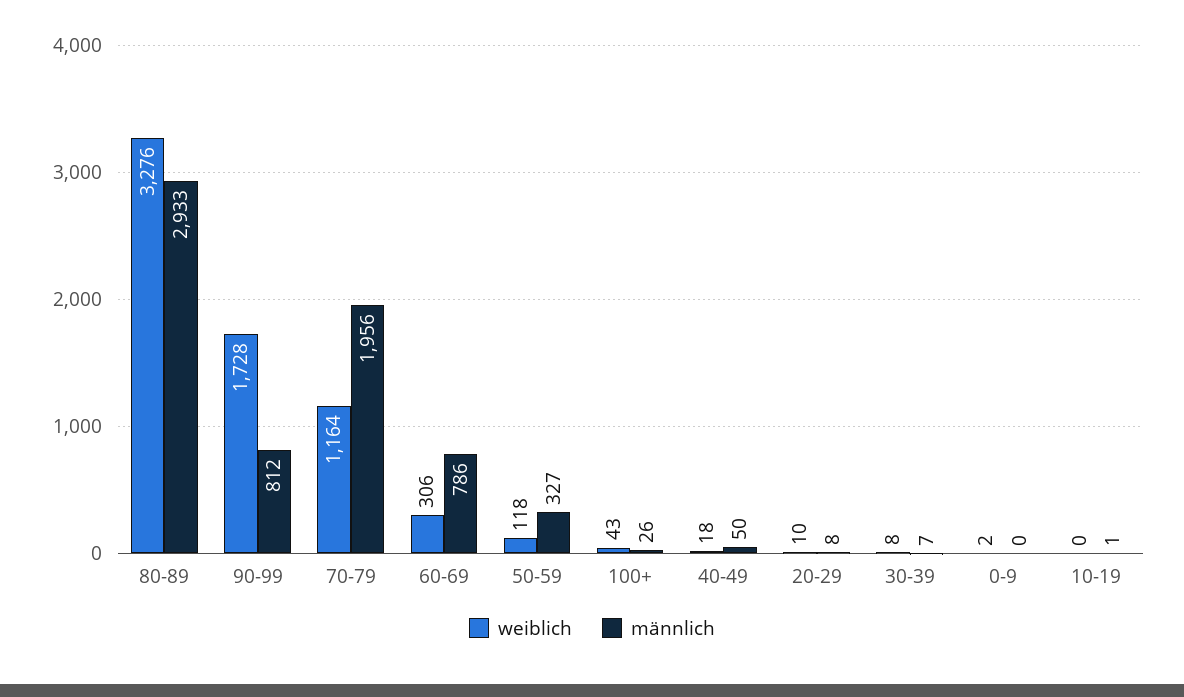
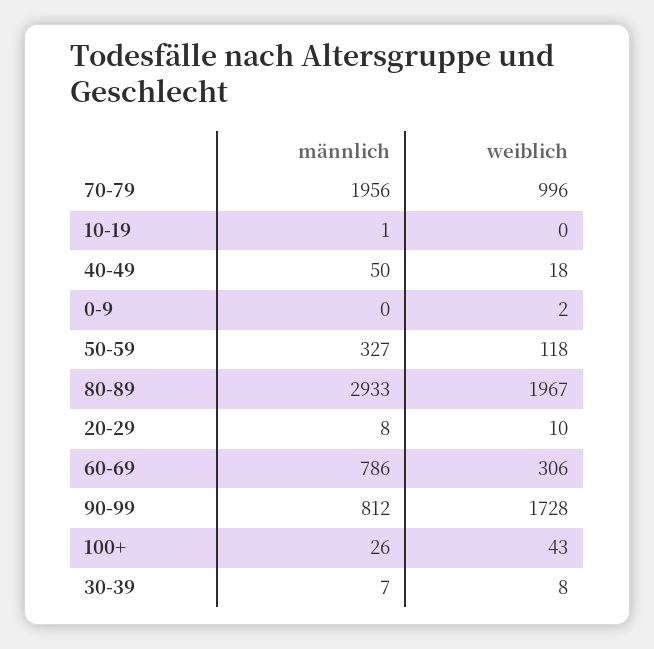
  {
    "weiblich": {
-     "80-89": 3276,
+     "80-89": 1967,
      "90-99": 1728,
-     "70-79": 1164,
+     "70-79": 996,
      "60-69": 306,
      "50-59": 118,
      "100+": 43,
      "40-49": 18,
      "20-29": 10,
      "30-39": 8,
      "0-9": 2,
      "10-19": 0
    },
    "männlich": {
      "80-89": 2933,
      "90-99": 812,
      "70-79": 1956,
      "60-69": 786,
      "50-59": 327,
      "100+": 26,
      "40-49": 50,
      "20-29": 8,
      "30-39": 7,
      "0-9": 0,
      "10-19": 1
    }
  }

